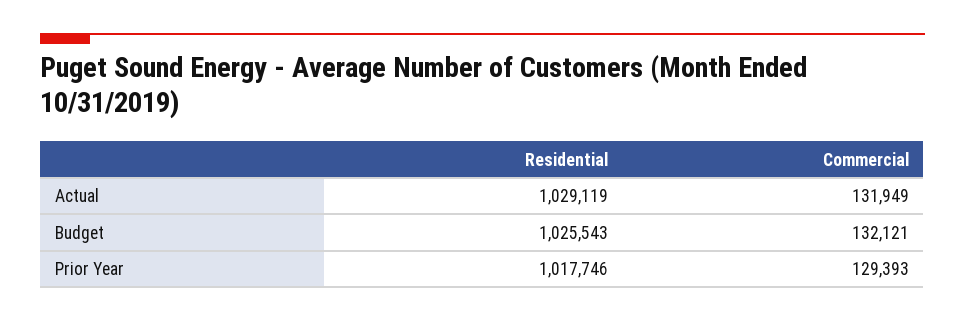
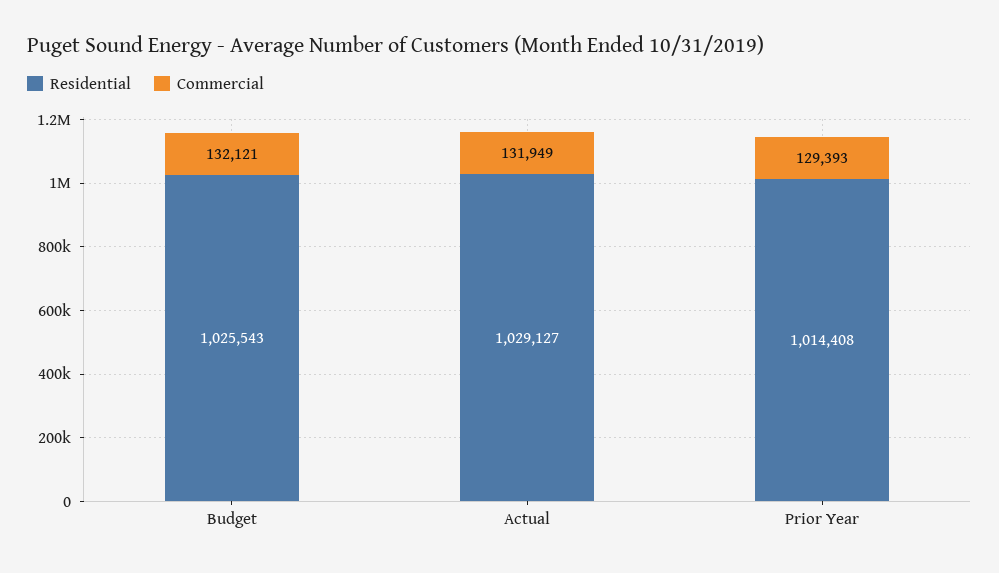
  {
    "Residential": {
-     "Actual": 1029119,
+     "Actual": 1029127,
      "Budget": 1025543,
-     "Prior Year": 1017746
+     "Prior Year": 1014408
    },
    "Commercial": {
      "Actual": 131949,
      "Budget": 132121,
      "Prior Year": 129393
    }
  }

